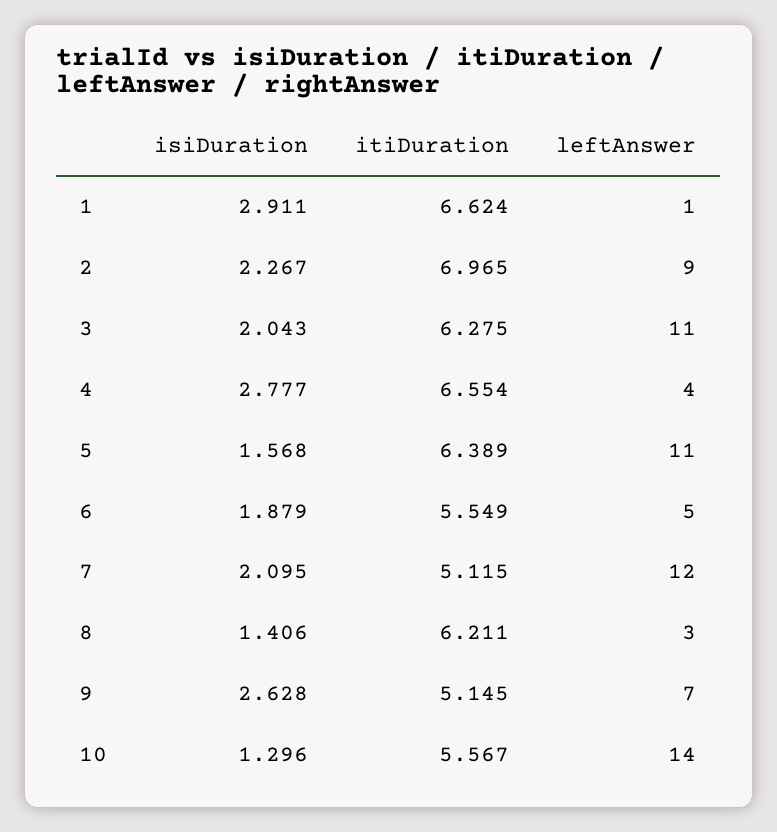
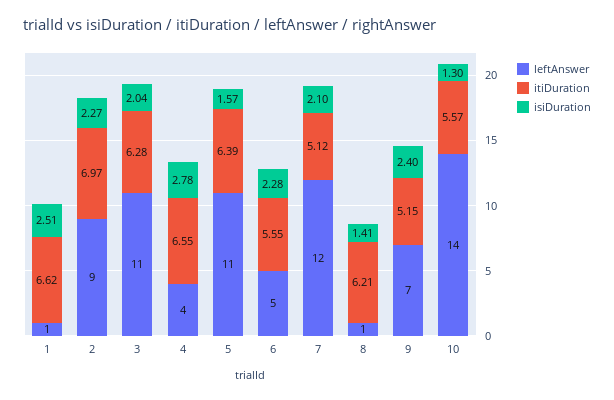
  {
    "isiDuration": {
-     "1": 2.911,
+     "1": 2.51,
      "2": 2.267,
      "3": 2.043,
      "4": 2.777,
      "5": 1.568,
-     "6": 1.879,
+     "6": 2.28,
      "7": 2.095,
      "8": 1.406,
-     "9": 2.628,
+     "9": 2.4,
      "10": 1.296
    },
    "itiDuration": {
      "1": 6.624,
      "2": 6.965,
      "3": 6.275,
      "4": 6.554,
      "5": 6.389,
      "6": 5.549,
      "7": 5.115,
      "8": 6.211,
      "9": 5.145,
      "10": 5.567
    },
    "leftAnswer": {
      "1": 1,
      "2": 9,
      "3": 11,
      "4": 4,
      "5": 11,
      "6": 5,
      "7": 12,
-     "8": 3,
+     "8": 1,
      "9": 7,
      "10": 14
    }
  }

